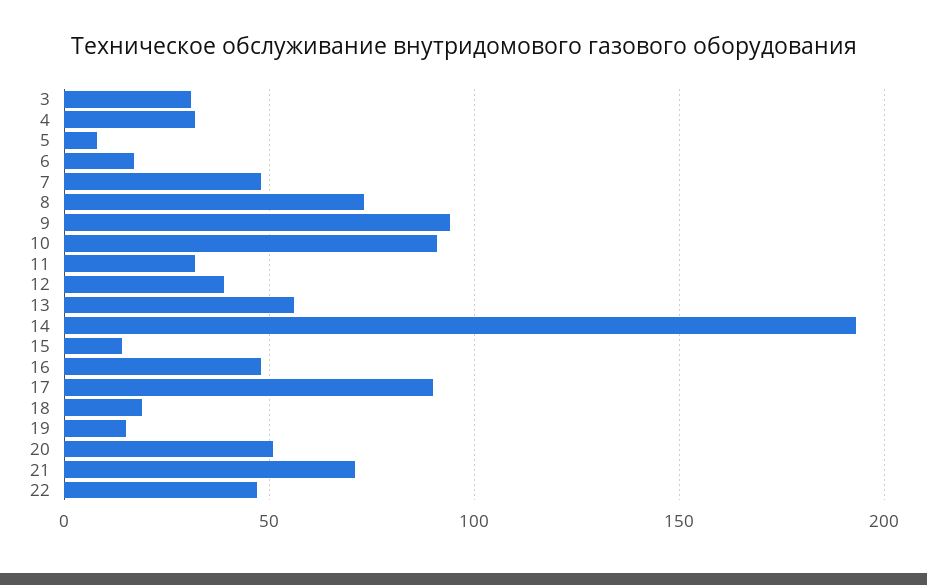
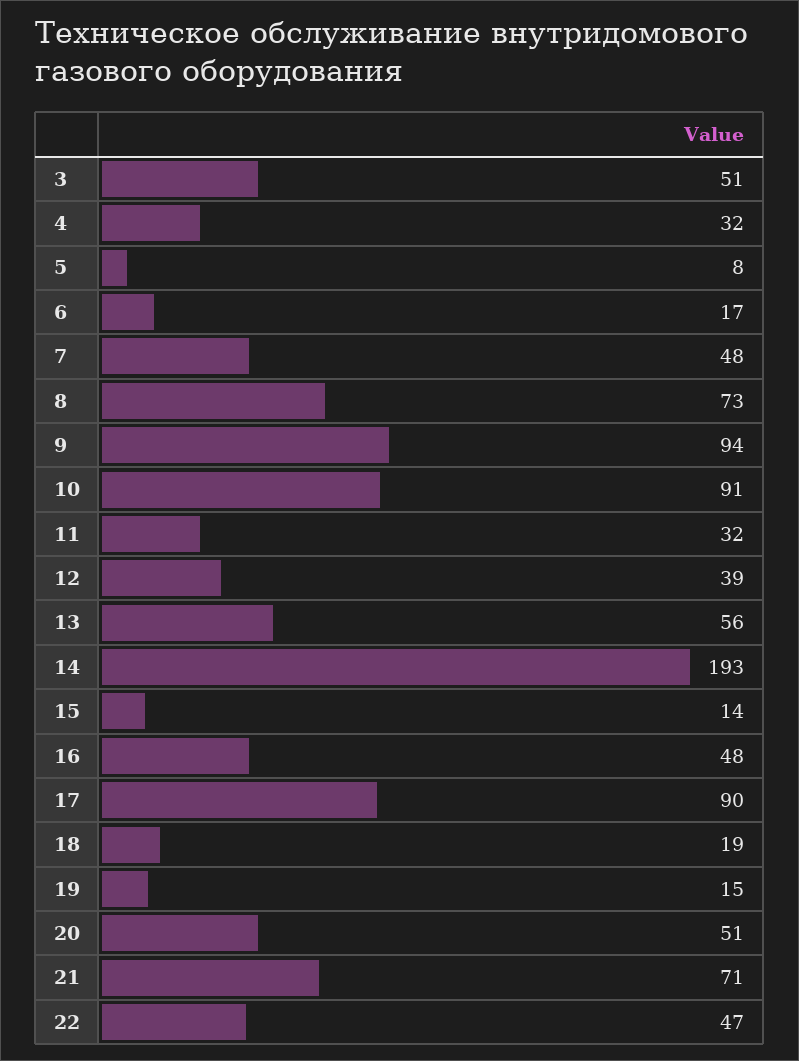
  {
-   "3": 30,
+   "3": 51,
    "4": 32,
    "5": 8,
    "6": 17,
    "7": 48,
    "8": 73,
    "9": 94,
    "10": 91,
    "11": 32,
    "12": 39,
    "13": 56,
    "14": 193,
    "15": 14,
    "16": 48,
    "17": 90,
    "18": 19,
    "19": 15,
    "20": 51,
    "21": 71,
    "22": 47
  }

